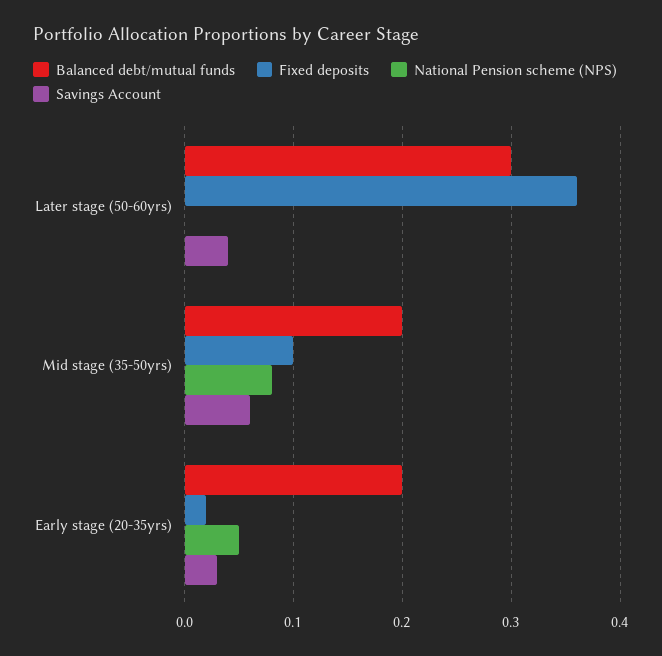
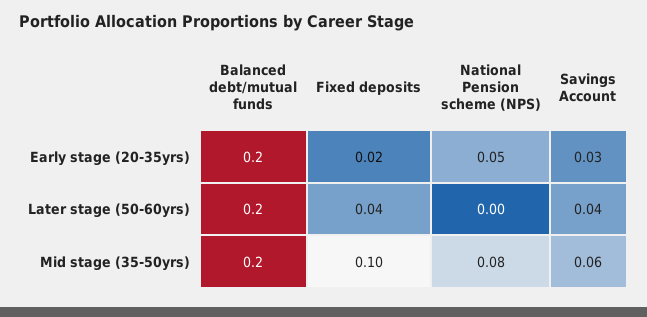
  {
    "Balanced debt/mutual funds": {
-     "Later stage (50-60yrs)": 0.3,
+     "Later stage (50-60yrs)": 0.2,
      "Mid stage (35-50yrs)": 0.2,
      "Early stage (20-35yrs)": 0.2
    },
    "Fixed deposits": {
-     "Later stage (50-60yrs)": 0.36,
+     "Later stage (50-60yrs)": 0.04,
      "Mid stage (35-50yrs)": 0.1,
      "Early stage (20-35yrs)": 0.02
    },
    "National Pension scheme (NPS)": {
      "Later stage (50-60yrs)": 0,
      "Mid stage (35-50yrs)": 0.08,
      "Early stage (20-35yrs)": 0.05
    },
    "Savings Account": {
      "Later stage (50-60yrs)": 0.04,
      "Mid stage (35-50yrs)": 0.06,
      "Early stage (20-35yrs)": 0.03
    }
  }

